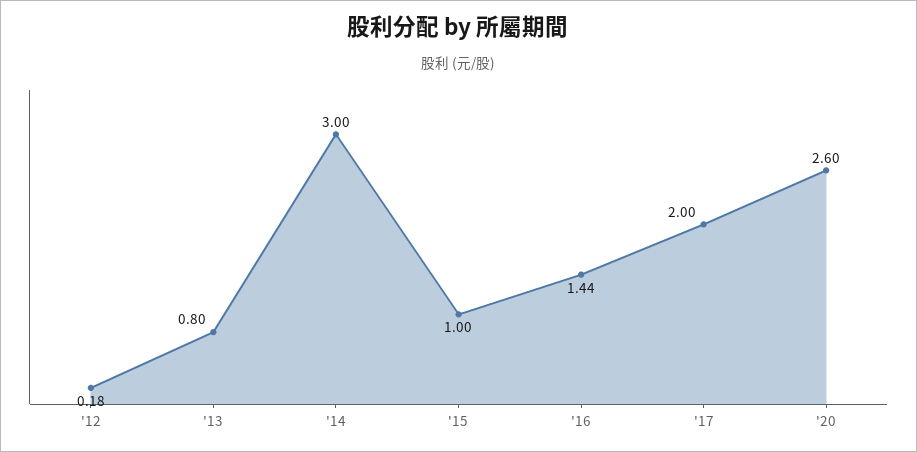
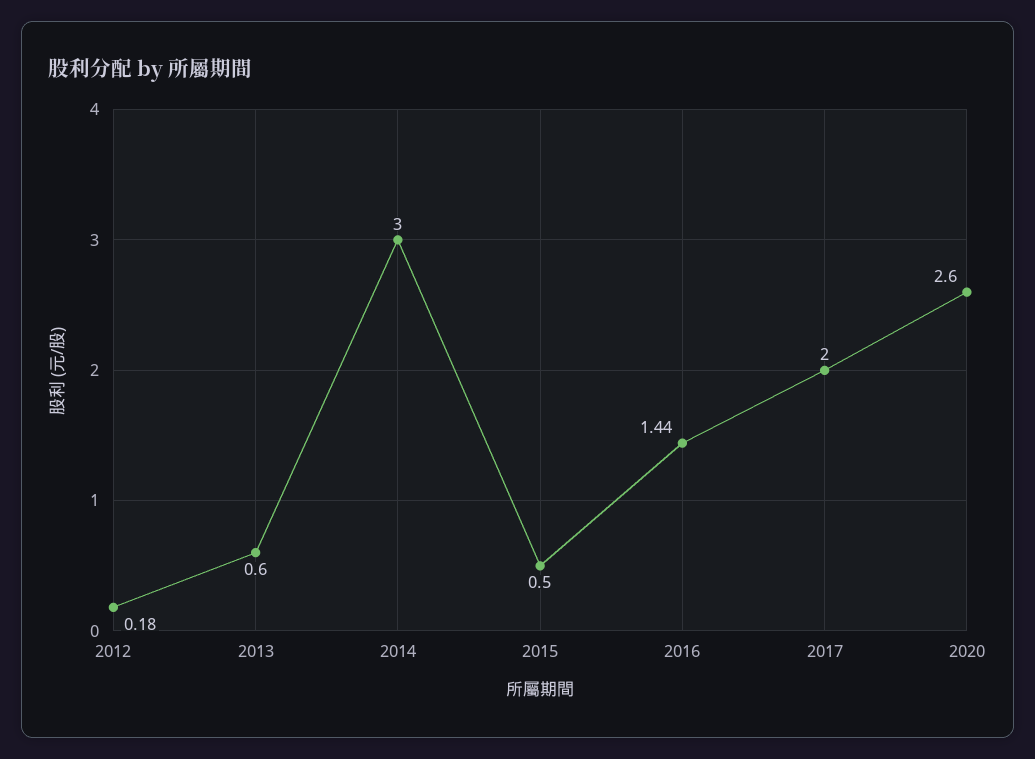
  {
    "'12": 0.18,
-   "'13": 0.8,
+   "'13": 0.6,
    "'14": 3,
-   "'15": 1,
+   "'15": 0.5,
    "'16": 1.44,
    "'17": 2,
    "'20": 2.6
  }

